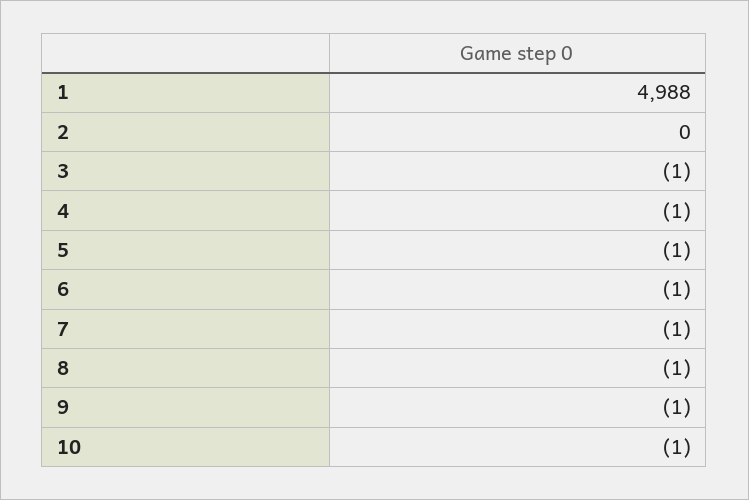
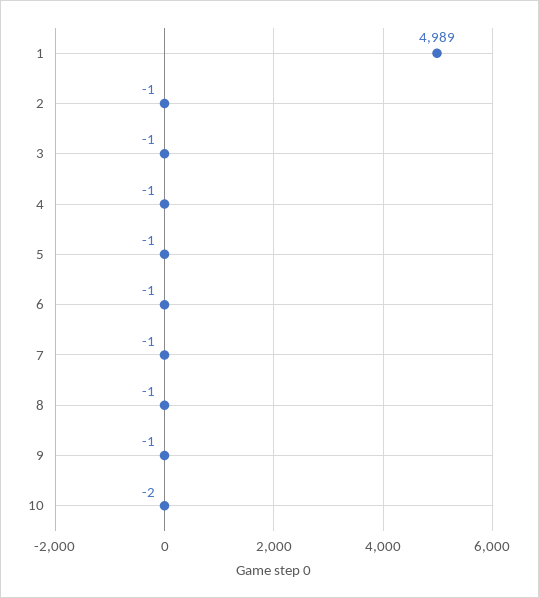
  {
-   "1": 4988,
+   "1": 4989,
-   "2": 0,
+   "2": -1,
    "3": -1,
    "4": -1,
    "5": -1,
    "6": -1,
    "7": -1,
    "8": -1,
    "9": -1,
-   "10": -1
+   "10": -2
  }

